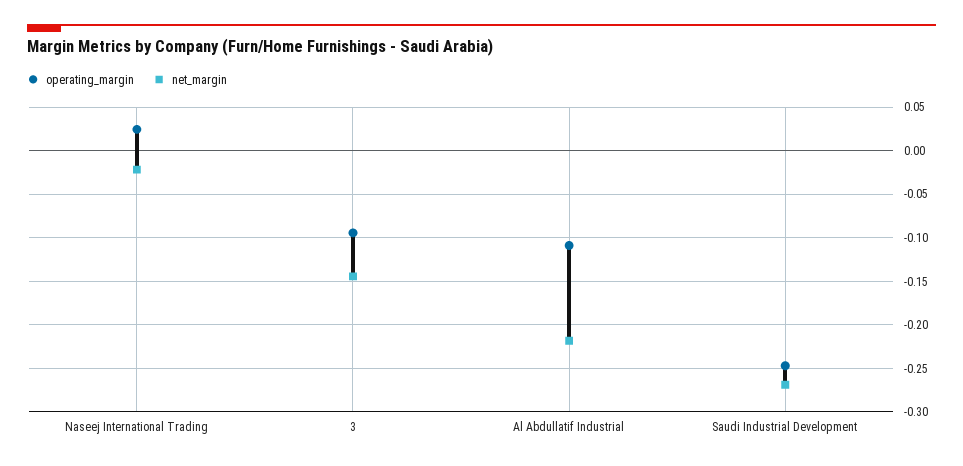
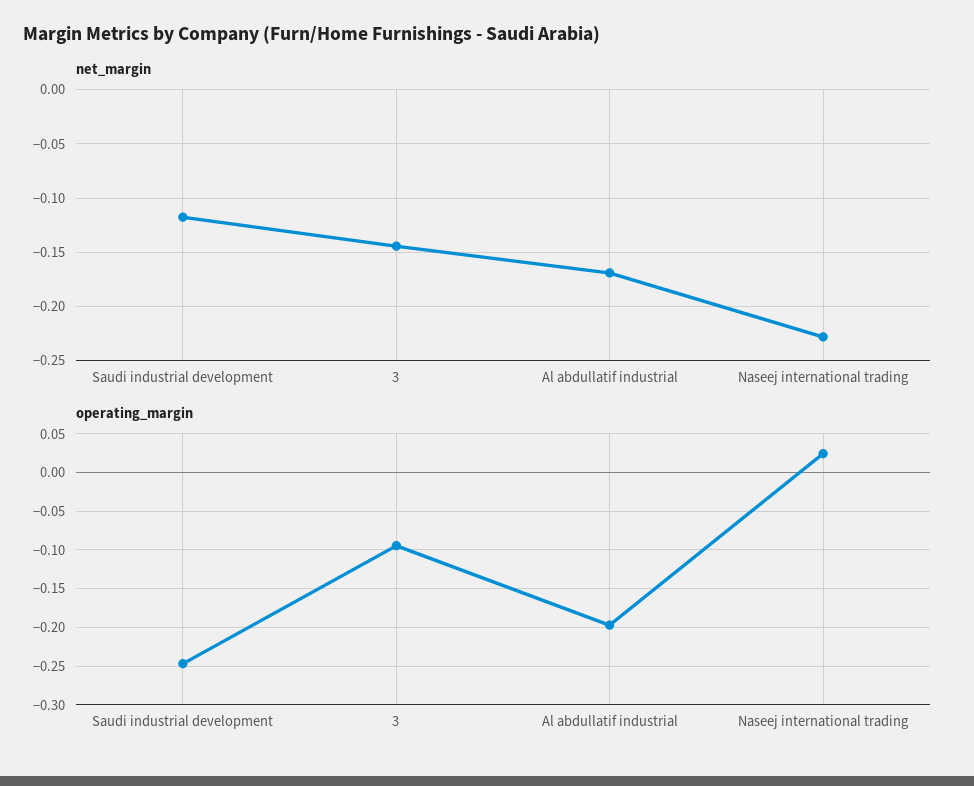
  {
    "operating_margin": {
      "Naseej International Trading": 0.02,
      "3": -0.09,
-     "Al Abdullatif Industrial": -0.11,
+     "Al Abdullatif Industrial": -0.2,
      "Saudi Industrial Development": -0.25
    },
    "net_margin": {
-     "Naseej International Trading": -0.02,
+     "Naseej International Trading": -0.23,
      "3": -0.14,
-     "Al Abdullatif Industrial": -0.22,
+     "Al Abdullatif Industrial": -0.17,
-     "Saudi Industrial Development": -0.27
+     "Saudi Industrial Development": -0.12
    }
  }

